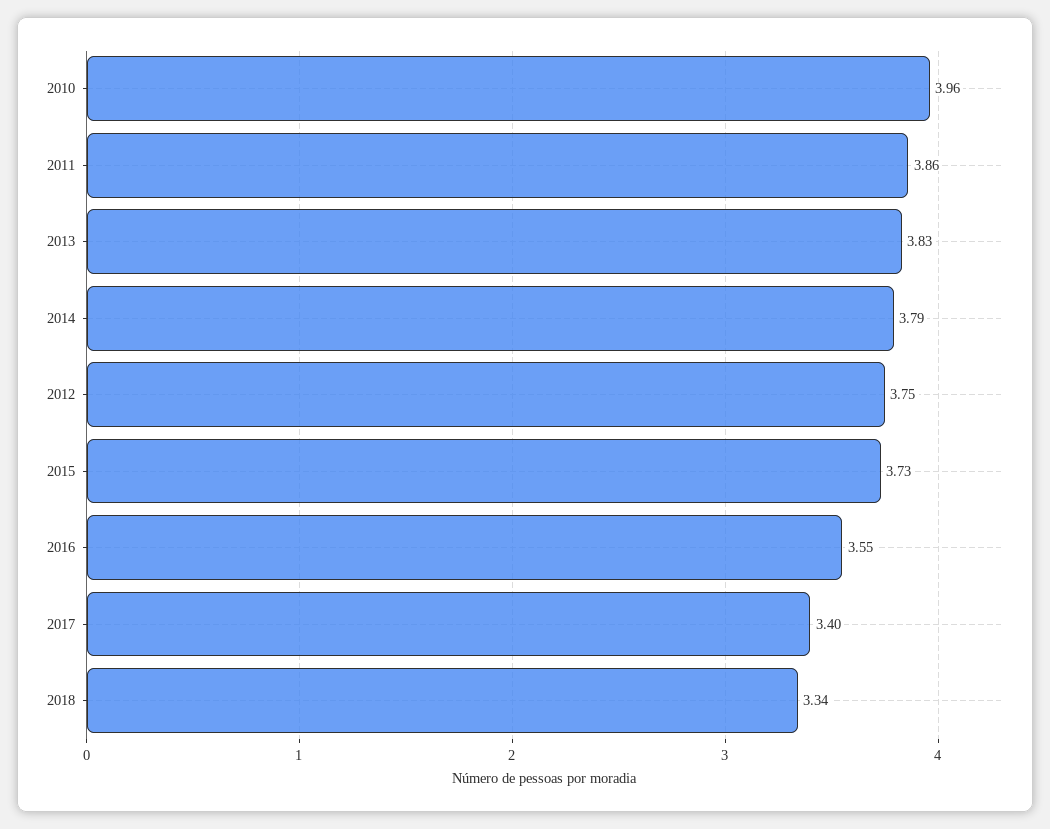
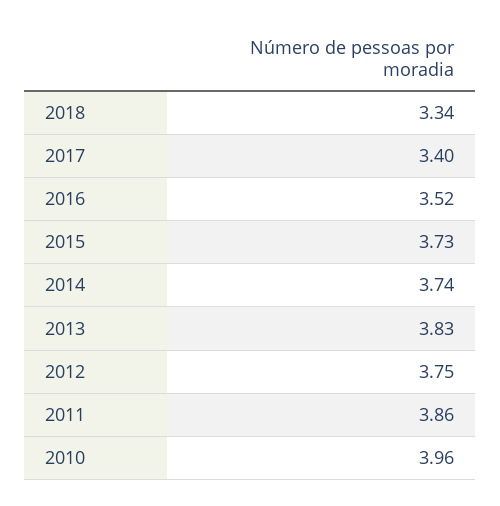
  {
    "2010": 3.96,
    "2011": 3.86,
    "2013": 3.83,
-   "2014": 3.79,
+   "2014": 3.74,
    "2012": 3.75,
    "2015": 3.73,
-   "2016": 3.55,
+   "2016": 3.52,
    "2017": 3.4,
    "2018": 3.34
  }

